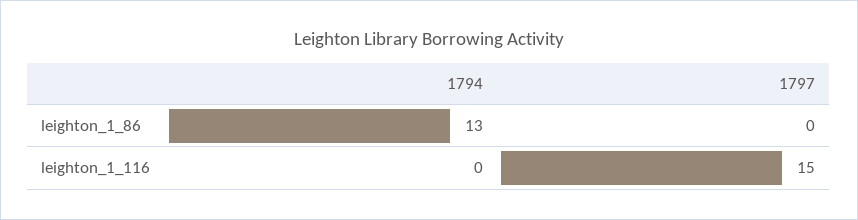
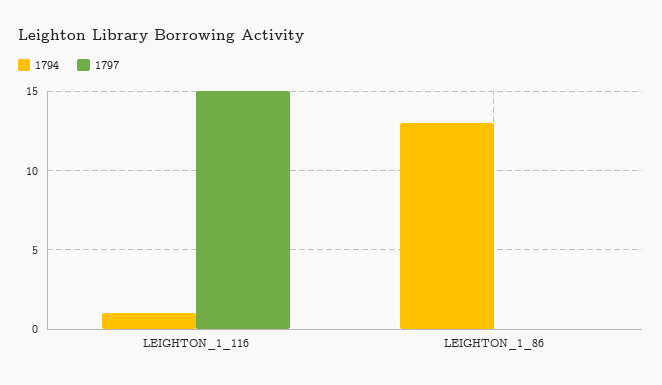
  {
    "1794": {
      "leighton_1_86": 13,
-     "leighton_1_116": 0
+     "leighton_1_116": 1
    },
    "1797": {
      "leighton_1_86": 0,
      "leighton_1_116": 15
    }
  }

